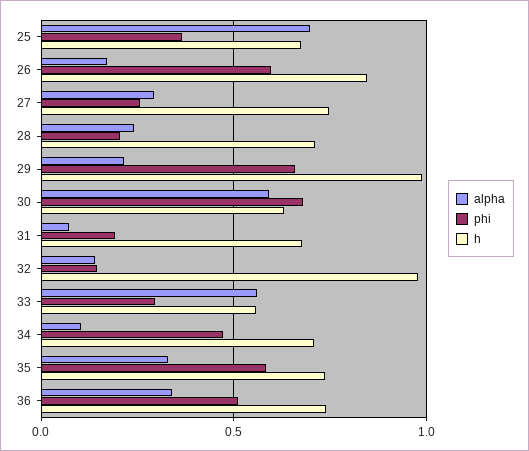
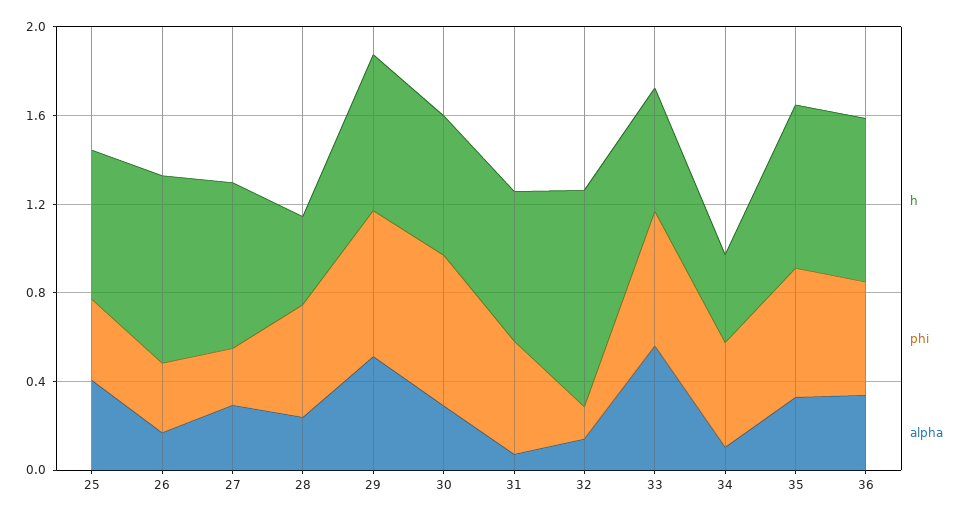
  {
    "alpha": {
-     "25": 0.7,
+     "25": 0.4,
      "26": 0.15,
      "27": 0.3,
      "28": 0.25,
-     "29": 0.2,
+     "29": 0.5,
-     "30": 0.6,
+     "30": 0.3,
      "31": 0.05,
      "32": 0.15,
      "33": 0.55,
      "34": 0.1,
      "35": 0.35,
      "36": 0.35
    },
    "phi": {
      "25": 0.35,
-     "26": 0.6,
+     "26": 0.3,
      "27": 0.25,
-     "28": 0.2,
+     "28": 0.5,
      "29": 0.65,
      "30": 0.7,
-     "31": 0.2,
+     "31": 0.5,
      "32": 0.15,
-     "33": 0.3,
+     "33": 0.6,
      "34": 0.45,
      "35": 0.6,
      "36": 0.5
    },
    "h": {
      "25": 0.65,
      "26": 0.85,
      "27": 0.75,
-     "28": 0.7,
+     "28": 0.4,
-     "29": 1,
+     "29": 0.7,
      "30": 0.65,
      "31": 0.7,
      "32": 1,
      "33": 0.55,
-     "34": 0.7,
+     "34": 0.4,
      "35": 0.75,
      "36": 0.75
    }
  }

